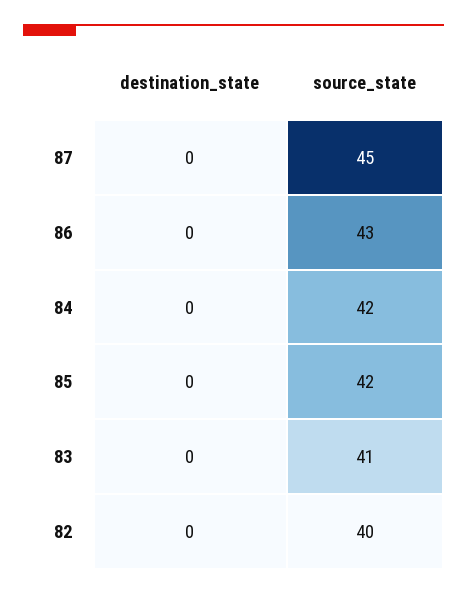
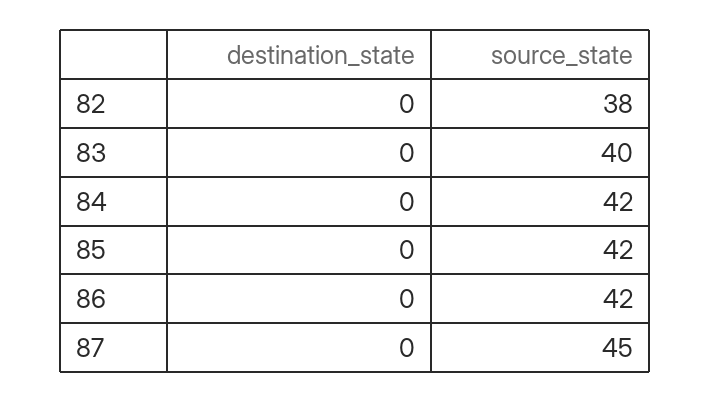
  {
    "destination_state": {
      "87": 0,
      "86": 0,
      "84": 0,
      "85": 0,
      "83": 0,
      "82": 0
    },
    "source_state": {
      "87": 45,
-     "86": 43,
+     "86": 42,
      "84": 42,
      "85": 42,
-     "83": 41,
+     "83": 40,
-     "82": 40
+     "82": 38
    }
  }

